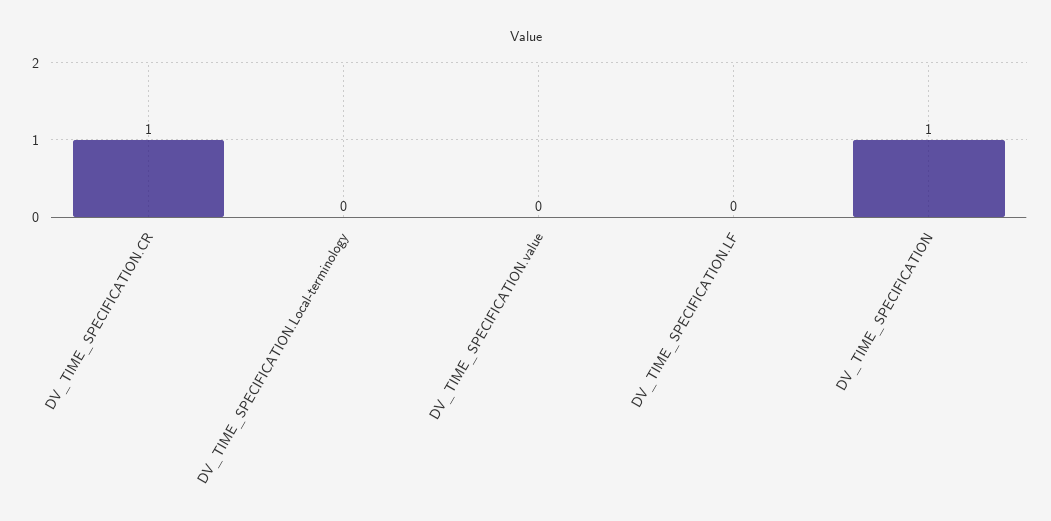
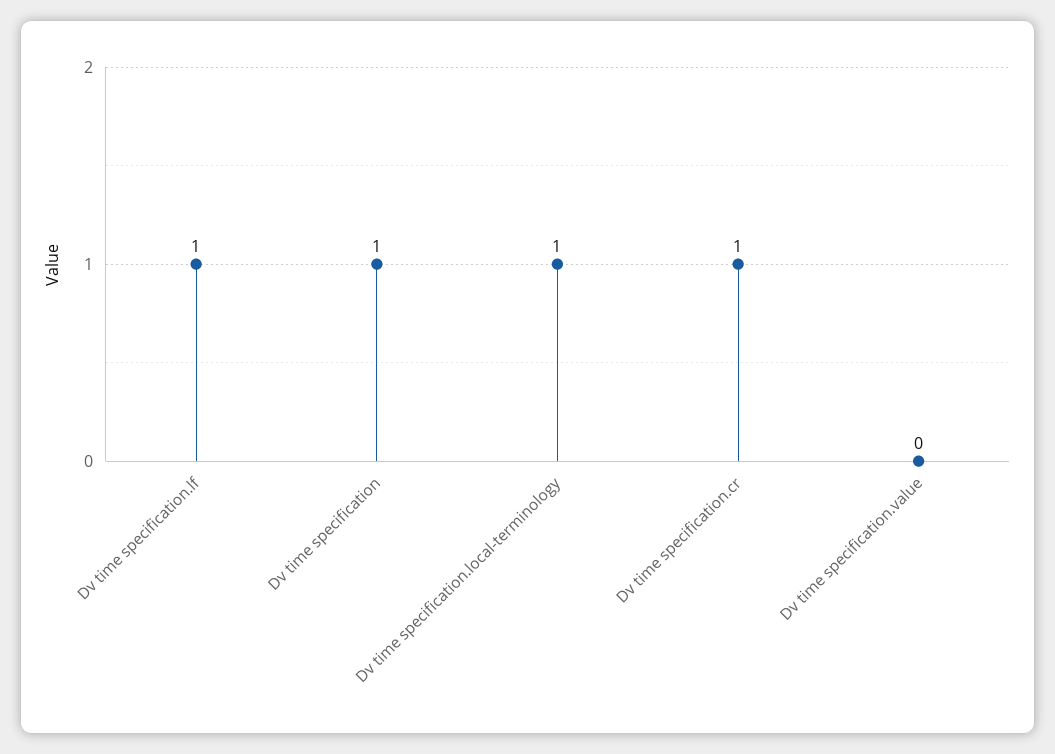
  {
    "DV_TIME_SPECIFICATION.CR": 1,
-   "DV_TIME_SPECIFICATION.Local-terminology": 0,
+   "DV_TIME_SPECIFICATION.Local-terminology": 1,
    "DV_TIME_SPECIFICATION.value": 0,
-   "DV_TIME_SPECIFICATION.LF": 0,
+   "DV_TIME_SPECIFICATION.LF": 1,
    "DV_TIME_SPECIFICATION": 1
  }

